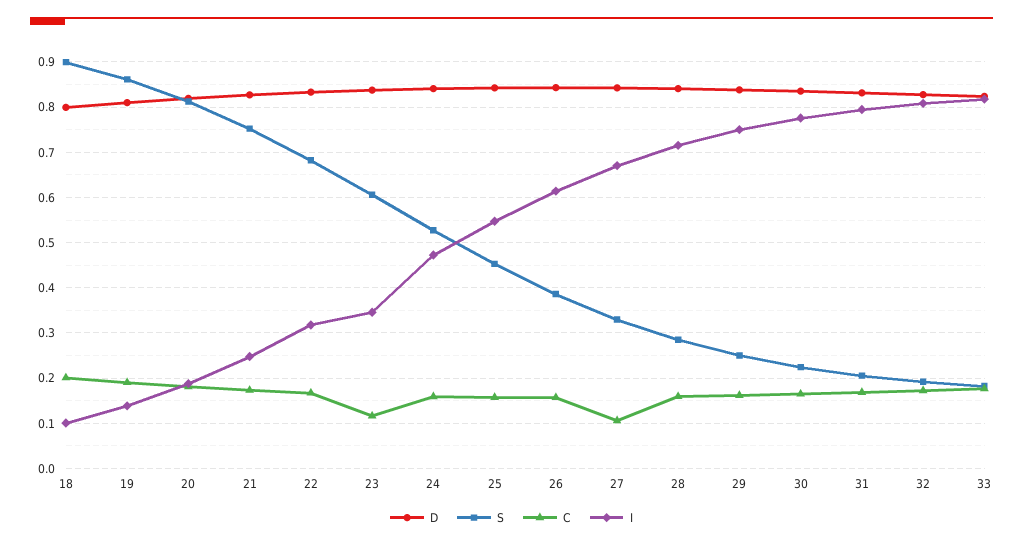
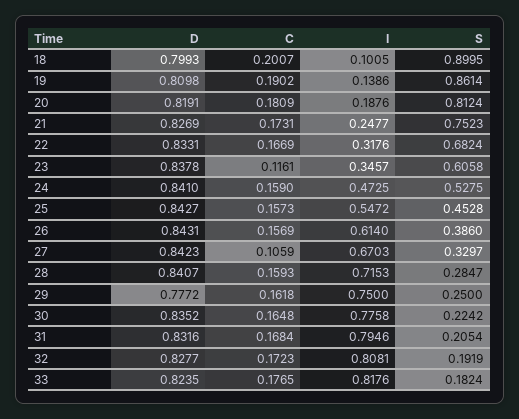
  {
    "D": {
      "18": 0.7993,
      "19": 0.8098,
      "20": 0.8191,
      "21": 0.8269,
      "22": 0.8331,
      "23": 0.8378,
      "24": 0.841,
      "25": 0.8427,
      "26": 0.8431,
      "27": 0.8423,
      "28": 0.8407,
-     "29": 0.84,
+     "29": 0.7772,
      "30": 0.8352,
      "31": 0.8316,
      "32": 0.8277,
      "33": 0.8235
    },
    "S": {
      "18": 0.8995,
      "19": 0.8614,
      "20": 0.8124,
      "21": 0.7523,
      "22": 0.6824,
      "23": 0.6058,
      "24": 0.5275,
      "25": 0.4528,
      "26": 0.386,
      "27": 0.3297,
      "28": 0.2847,
      "29": 0.25,
      "30": 0.2242,
      "31": 0.2054,
      "32": 0.1919,
      "33": 0.1824
    },
    "C": {
      "18": 0.2007,
      "19": 0.1902,
      "20": 0.1809,
      "21": 0.1731,
      "22": 0.1669,
      "23": 0.1161,
      "24": 0.159,
      "25": 0.1573,
      "26": 0.1569,
      "27": 0.1059,
      "28": 0.1593,
      "29": 0.1618,
      "30": 0.1648,
      "31": 0.1684,
      "32": 0.1723,
      "33": 0.1765
    },
    "I": {
      "18": 0.1005,
      "19": 0.1386,
      "20": 0.1876,
      "21": 0.2477,
      "22": 0.3176,
      "23": 0.3457,
      "24": 0.4725,
      "25": 0.5472,
      "26": 0.614,
      "27": 0.6703,
      "28": 0.7153,
      "29": 0.75,
      "30": 0.7758,
      "31": 0.7946,
      "32": 0.8081,
      "33": 0.8176
    }
  }

